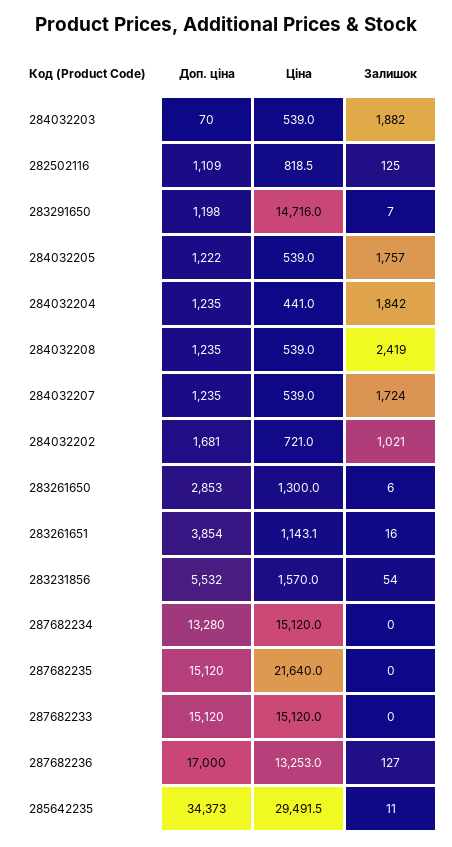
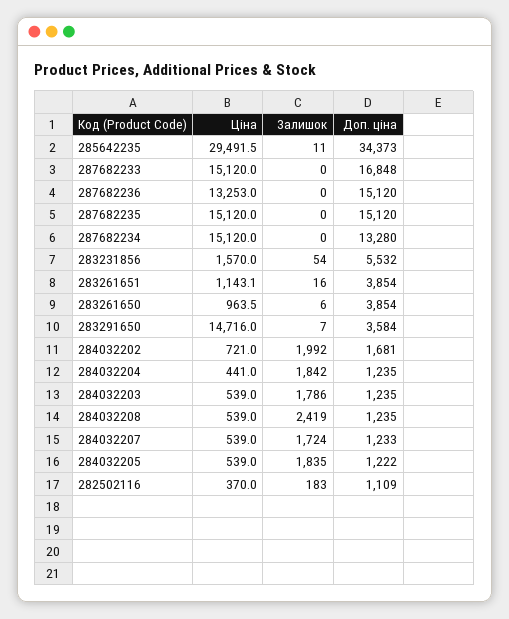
  {
    "Доп. ціна": {
-     "284032203": 70,
+     "284032203": 1235,
      "282502116": 1109,
-     "283291650": 1198,
+     "283291650": 3584,
      "284032205": 1222,
      "284032204": 1235,
      "284032208": 1235,
-     "284032207": 1235,
+     "284032207": 1233,
      "284032202": 1681,
-     "283261650": 2853,
+     "283261650": 3854,
      "283261651": 3854,
      "283231856": 5532,
      "287682234": 13280,
      "287682235": 15120,
-     "287682233": 15120,
+     "287682233": 16848,
-     "287682236": 17000,
+     "287682236": 15120,
      "285642235": 34373
    },
    "Ціна": {
      "284032203": 539,
-     "282502116": 818.5,
+     "282502116": 370,
      "283291650": 14716,
      "284032205": 539,
      "284032204": 441,
      "284032208": 539,
      "284032207": 539,
      "284032202": 721,
-     "283261650": 1300,
+     "283261650": 963.5,
      "283261651": 1143.1,
      "283231856": 1570,
      "287682234": 15120,
-     "287682235": 21640,
+     "287682235": 15120,
      "287682233": 15120,
      "287682236": 13253,
      "285642235": 29491.5
    },
    "Залишок": {
-     "284032203": 1882,
+     "284032203": 1786,
-     "282502116": 125,
+     "282502116": 183,
      "283291650": 7,
-     "284032205": 1757,
+     "284032205": 1835,
      "284032204": 1842,
      "284032208": 2419,
      "284032207": 1724,
-     "284032202": 1021,
+     "284032202": 1992,
      "283261650": 6,
      "283261651": 16,
      "283231856": 54,
      "287682234": 0,
      "287682235": 0,
      "287682233": 0,
-     "287682236": 127,
+     "287682236": 0,
      "285642235": 11
    }
  }

